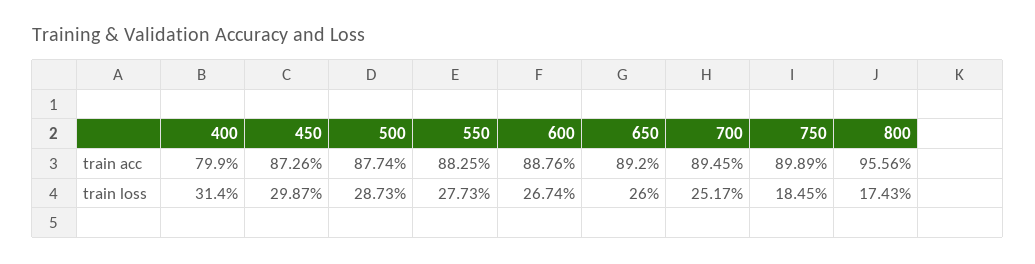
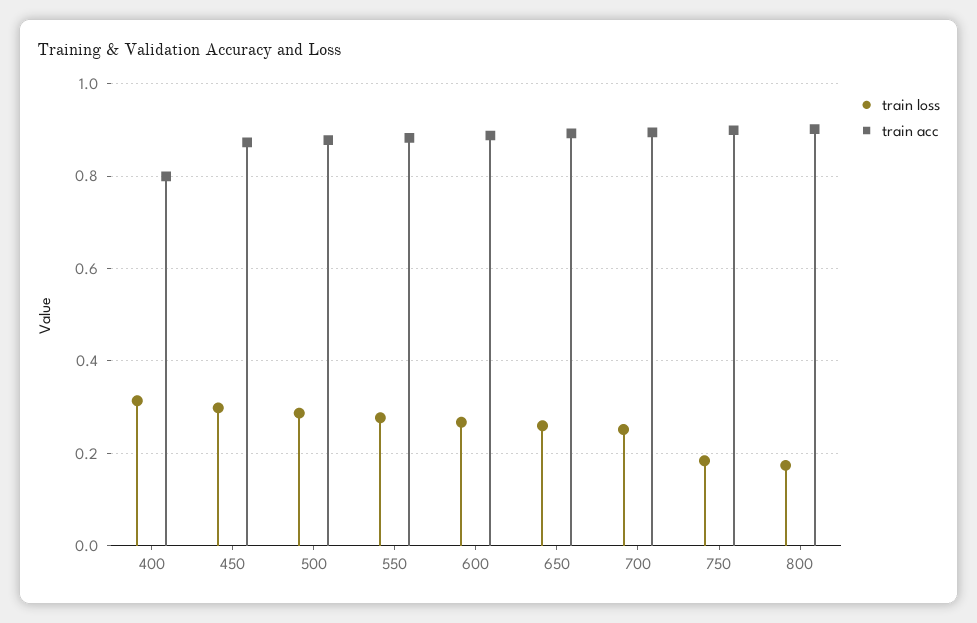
  {
    "train acc": {
      "400": 0.799,
      "450": 0.8726,
      "500": 0.8774,
      "550": 0.8825,
      "600": 0.8876,
      "650": 0.892,
      "700": 0.8945,
      "750": 0.8989,
-     "800": 0.9556
+     "800": 0.9
    },
    "train loss": {
      "400": 0.314,
      "450": 0.2987,
      "500": 0.2873,
      "550": 0.2773,
      "600": 0.2674,
      "650": 0.26,
      "700": 0.2517,
      "750": 0.1845,
      "800": 0.1743
    }
  }

